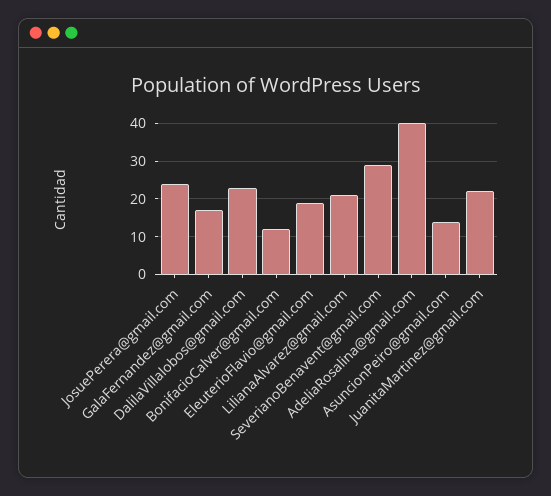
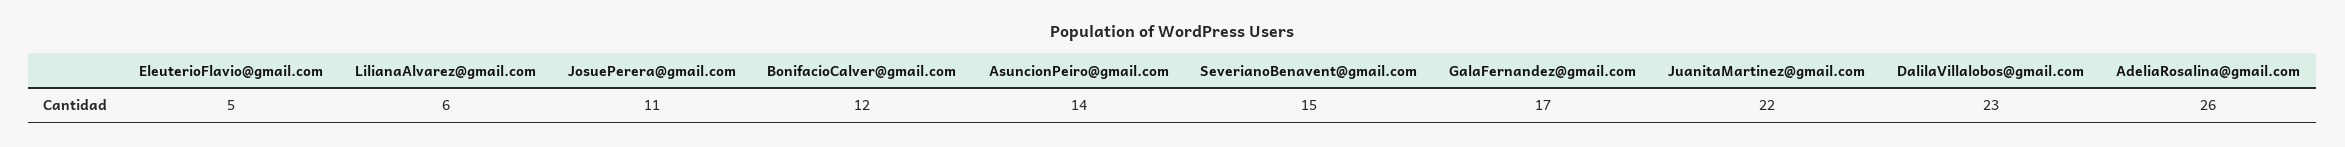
  {
-   "JosuePerera@gmail.com": 25,
+   "JosuePerera@gmail.com": 11,
    "GalaFernandez@gmail.com": 17,
    "DalilaVillalobos@gmail.com": 23,
    "BonifacioCalver@gmail.com": 12,
-   "EleuterioFlavio@gmail.com": 20,
+   "EleuterioFlavio@gmail.com": 5,
-   "LilianaAlvarez@gmail.com": 20,
+   "LilianaAlvarez@gmail.com": 6,
-   "SeverianoBenavent@gmail.com": 30,
+   "SeverianoBenavent@gmail.com": 15,
-   "AdeliaRosalina@gmail.com": 40,
+   "AdeliaRosalina@gmail.com": 26,
    "AsuncionPeiro@gmail.com": 14,
    "JuanitaMartinez@gmail.com": 22
  }

